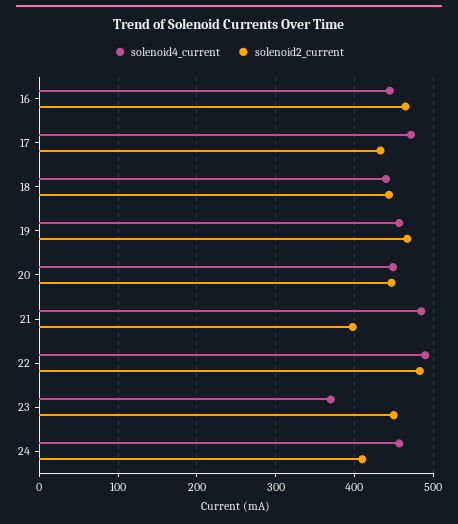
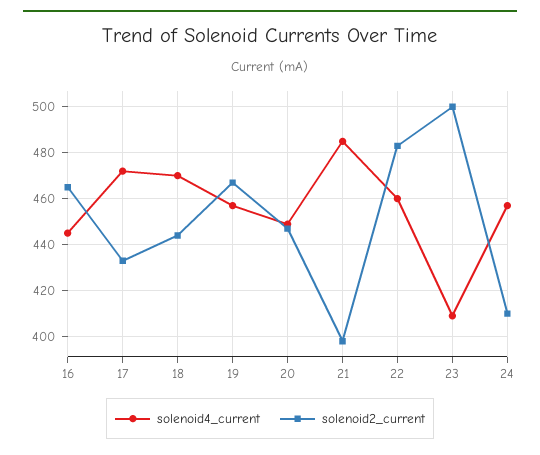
  {
    "solenoid4_current": {
      "16": 445,
      "17": 470,
-     "18": 440,
+     "18": 470,
      "19": 455,
      "20": 450,
      "21": 485,
-     "22": 490,
+     "22": 460,
-     "23": 370,
+     "23": 410,
      "24": 455
    },
    "solenoid2_current": {
      "16": 465,
      "17": 435,
      "18": 445,
      "19": 465,
      "20": 445,
      "21": 400,
      "22": 485,
-     "23": 450,
+     "23": 500,
      "24": 410
    }
  }

